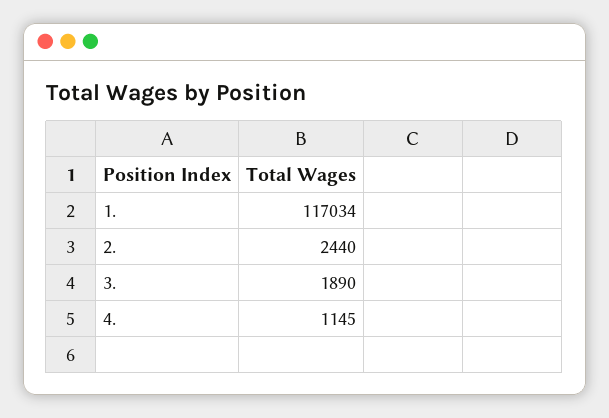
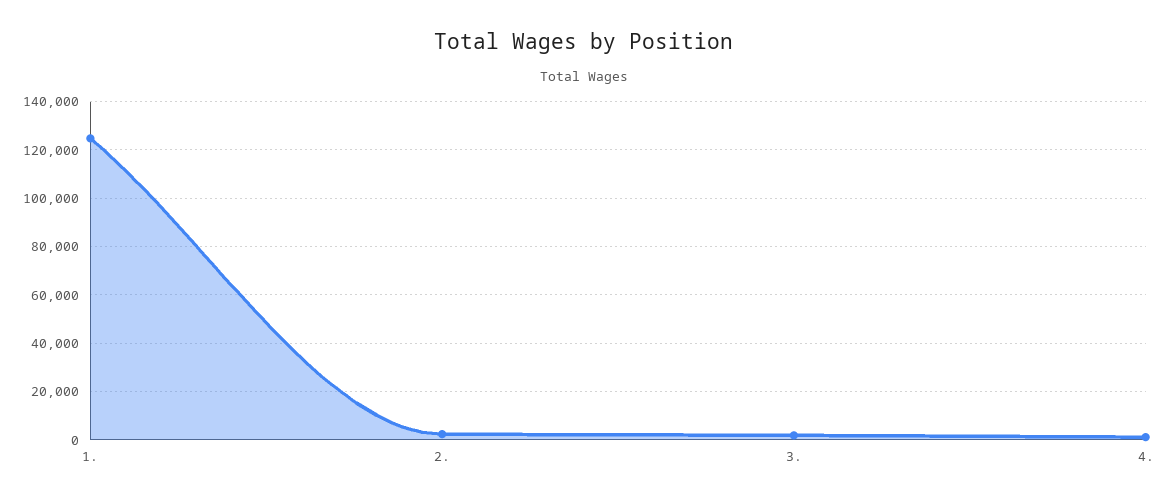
  {
-   "1.": 117034,
+   "1.": 125000,
    "2.": 2440,
    "3.": 1890,
    "4.": 1145
  }

